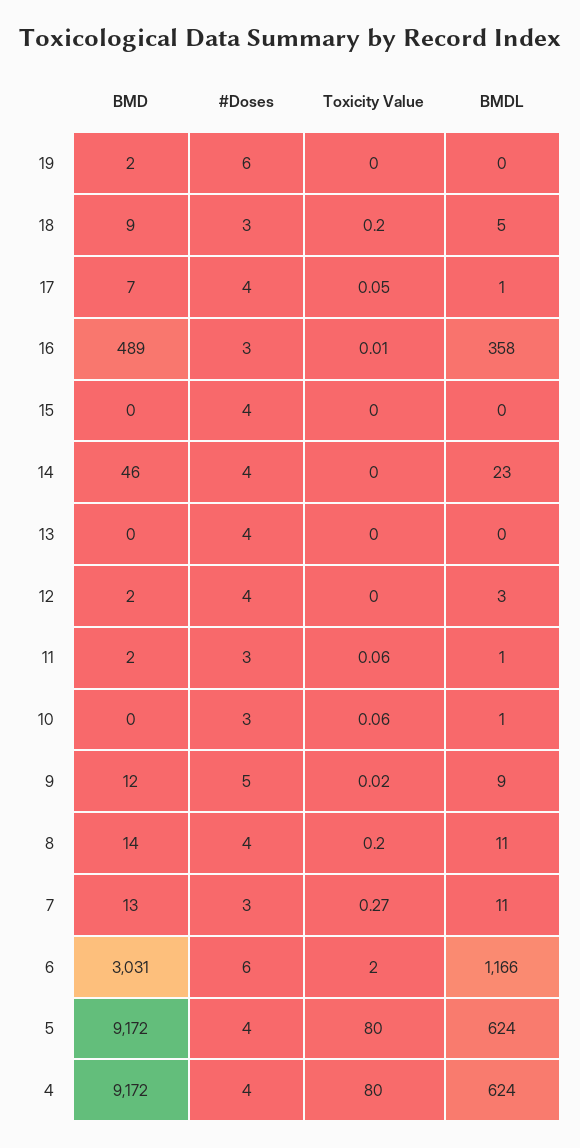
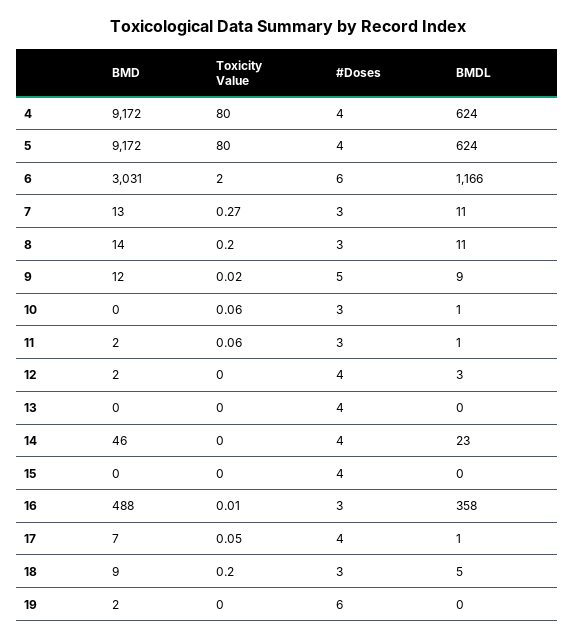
  {
    "BMD": {
      "19": 2,
      "18": 9,
      "17": 7,
-     "16": 489,
+     "16": 488,
      "15": 0,
      "14": 46,
      "13": 0,
      "12": 2,
      "11": 2,
      "10": 0,
      "9": 12,
      "8": 14,
      "7": 13,
      "6": 3031,
      "5": 9172,
      "4": 9172
    },
    "#Doses": {
      "19": 6,
      "18": 3,
      "17": 4,
      "16": 3,
      "15": 4,
      "14": 4,
      "13": 4,
      "12": 4,
      "11": 3,
      "10": 3,
      "9": 5,
-     "8": 4,
+     "8": 3,
      "7": 3,
      "6": 6,
      "5": 4,
      "4": 4
    },
    "Toxicity Value": {
      "19": 0,
      "18": 0.2,
      "17": 0.05,
      "16": 0.01,
      "15": 0,
      "14": 0,
      "13": 0,
      "12": 0,
      "11": 0.06,
      "10": 0.06,
      "9": 0.02,
      "8": 0.2,
      "7": 0.27,
      "6": 2,
      "5": 80,
      "4": 80
    },
    "BMDL": {
      "19": 0,
      "18": 5,
      "17": 1,
      "16": 358,
      "15": 0,
      "14": 23,
      "13": 0,
      "12": 3,
      "11": 1,
      "10": 1,
      "9": 9,
      "8": 11,
      "7": 11,
      "6": 1166,
      "5": 624,
      "4": 624
    }
  }

